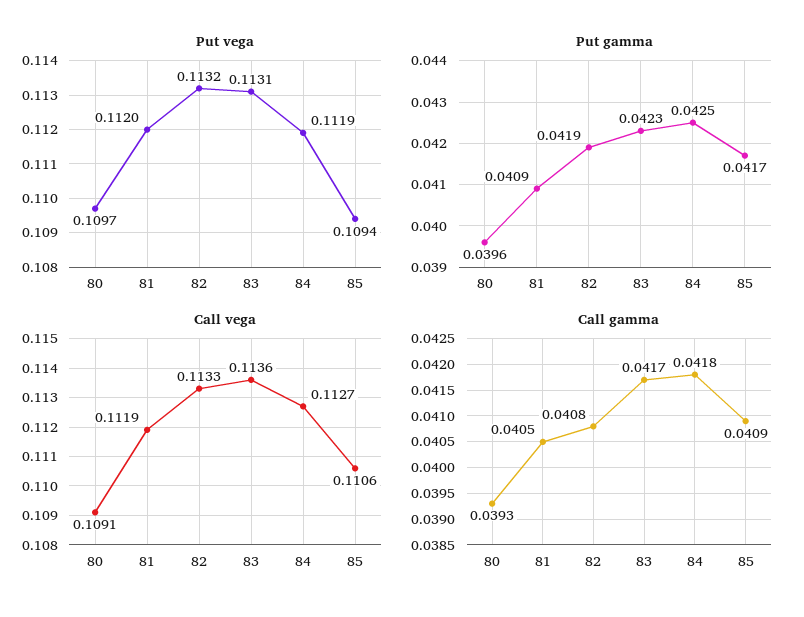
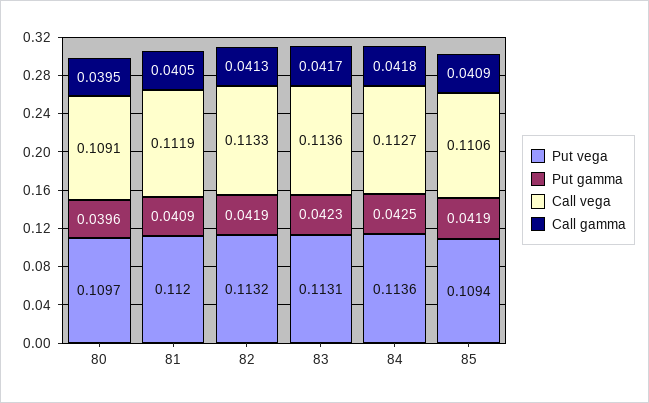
  {
    "Put vega": {
      "80": 0.1097,
      "81": 0.112,
      "82": 0.1132,
      "83": 0.1131,
-     "84": 0.1119,
+     "84": 0.1136,
      "85": 0.1094
    },
    "Put gamma": {
      "80": 0.0396,
      "81": 0.0409,
      "82": 0.0419,
      "83": 0.0423,
      "84": 0.0425,
-     "85": 0.0417
+     "85": 0.0419
    },
    "Call vega": {
      "80": 0.1091,
      "81": 0.1119,
      "82": 0.1133,
      "83": 0.1136,
      "84": 0.1127,
      "85": 0.1106
    },
    "Call gamma": {
-     "80": 0.0393,
+     "80": 0.0395,
      "81": 0.0405,
-     "82": 0.0408,
+     "82": 0.0413,
      "83": 0.0417,
      "84": 0.0418,
      "85": 0.0409
    }
  }

